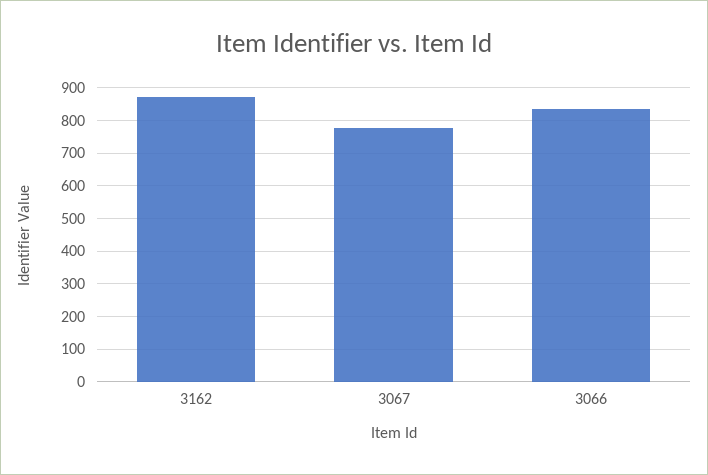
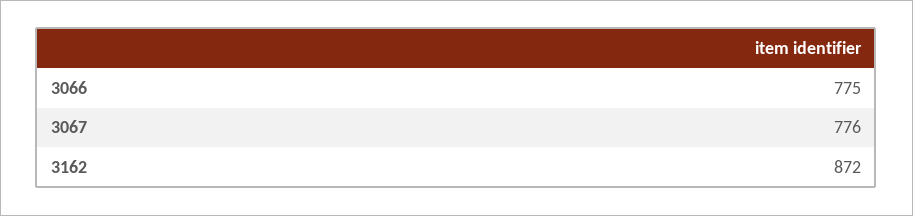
  {
    "3162": 872,
    "3067": 776,
-   "3066": 840
+   "3066": 775
  }

